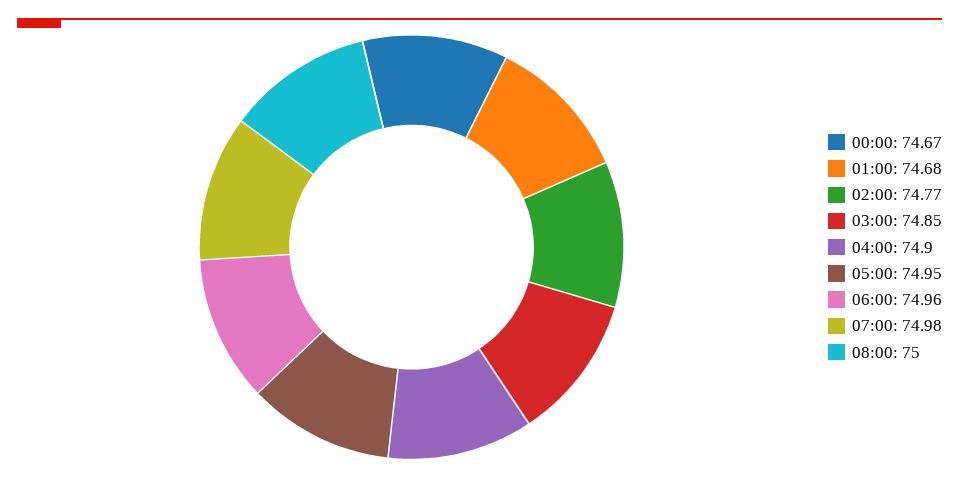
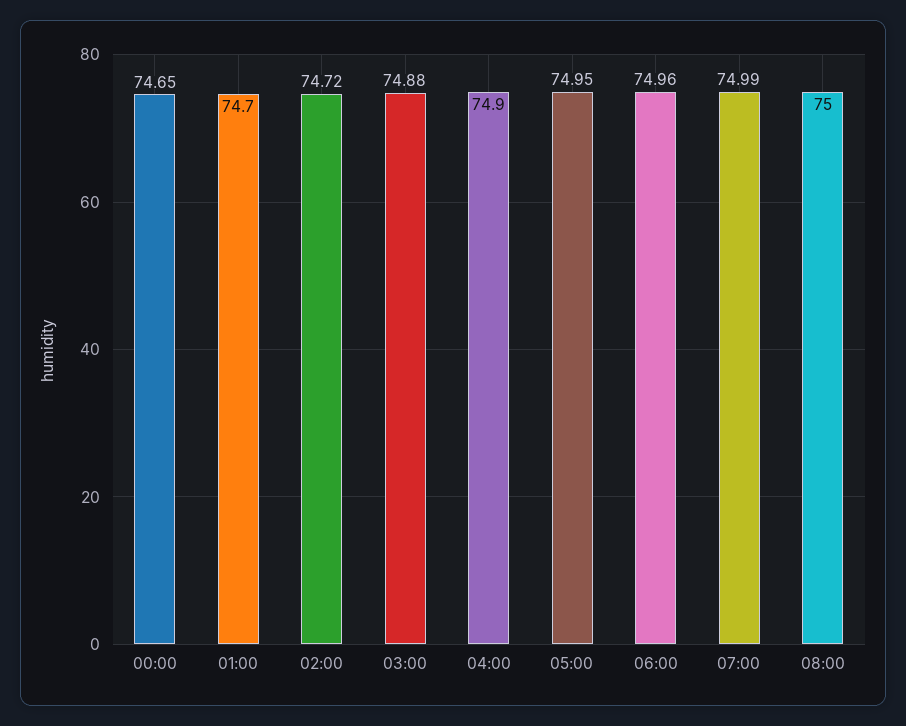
  {
-   "00:00": 74.67,
+   "00:00": 74.65,
-   "01:00": 74.68,
+   "01:00": 74.7,
-   "02:00": 74.77,
+   "02:00": 74.72,
-   "03:00": 74.85,
+   "03:00": 74.88,
    "04:00": 74.9,
    "05:00": 74.95,
    "06:00": 74.96,
-   "07:00": 74.98,
+   "07:00": 74.99,
    "08:00": 75
  }

